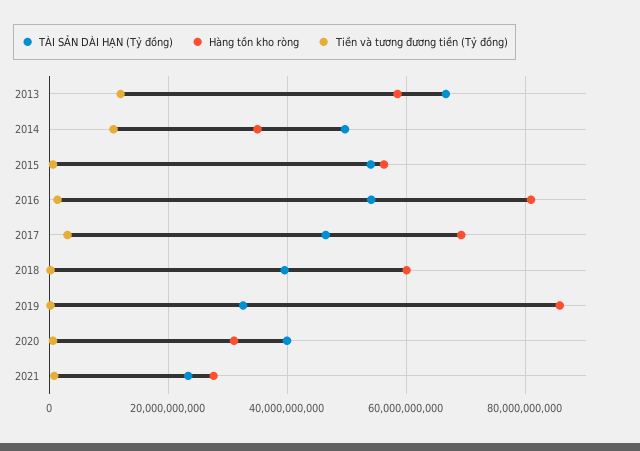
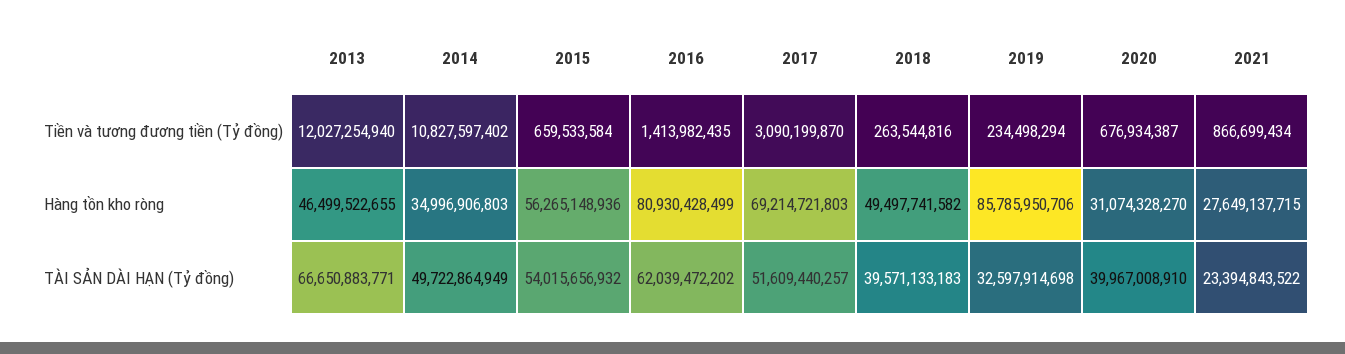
  {
    "TÀI SẢN DÀI HẠN (Tỷ đồng)": {
      "2013": 66650883771,
      "2014": 49722864949,
      "2015": 54015656932,
-     "2016": 54000000000,
+     "2016": 62039472202,
-     "2017": 46000000000,
+     "2017": 51609440257,
      "2018": 39571133183,
      "2019": 32597914698,
      "2020": 39967008910,
      "2021": 23394843522
    },
    "Hàng tồn kho ròng": {
-     "2013": 58000000000,
+     "2013": 46499522655,
      "2014": 34996906803,
      "2015": 56265148936,
      "2016": 80930428499,
      "2017": 69214721803,
-     "2018": 60000000000,
+     "2018": 49497741582,
      "2019": 85785950706,
      "2020": 31074328270,
      "2021": 27649137715
    },
    "Tiền và tương đương tiền (Tỷ đồng)": {
      "2013": 12027254940,
      "2014": 10827597402,
      "2015": 659533584,
      "2016": 1413982435,
      "2017": 3090199870,
      "2018": 263544816,
      "2019": 234498294,
      "2020": 676934387,
      "2021": 866699434
    }
  }

